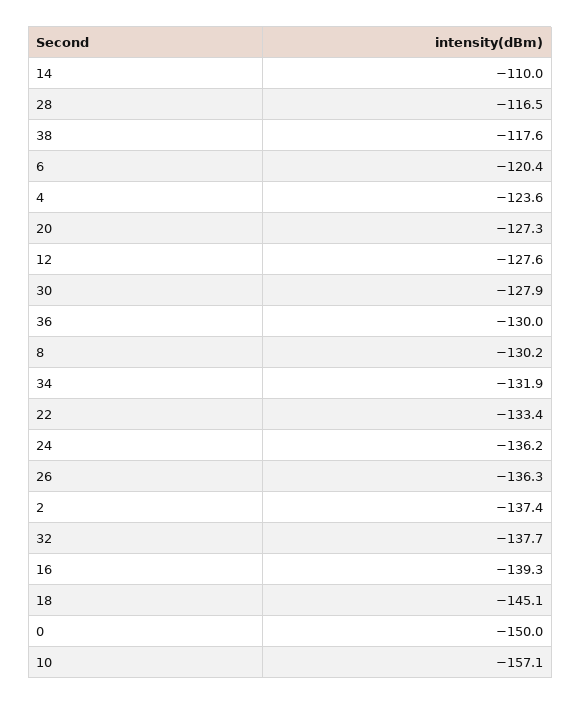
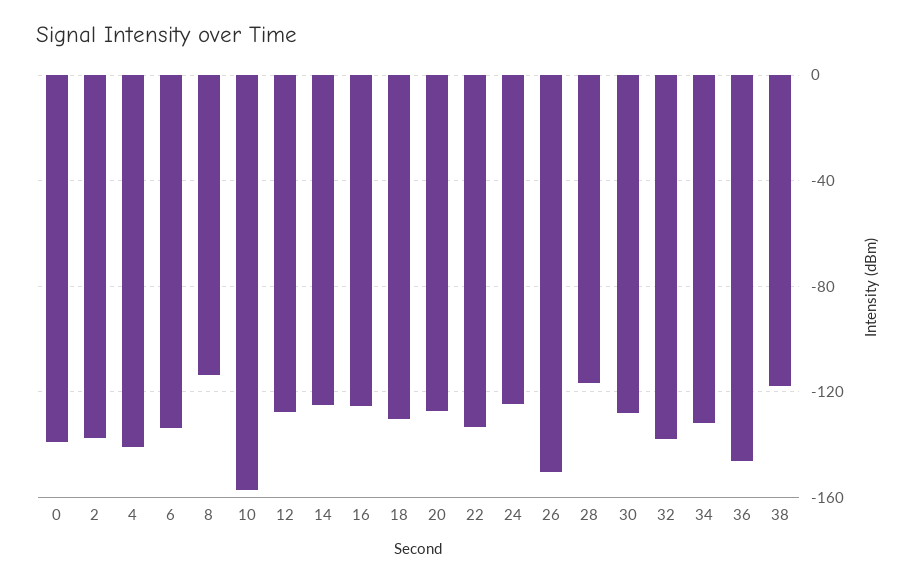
  {
-   "14": -110,
+   "14": -125,
    "28": -116.5,
    "38": -117.6,
-   "6": -120.4,
+   "6": -135,
-   "4": -123.6,
+   "4": -140,
    "20": -127.3,
    "12": -127.6,
    "30": -127.9,
-   "36": -130,
+   "36": -145,
-   "8": -130.2,
+   "8": -115,
    "34": -131.9,
    "22": -133.4,
-   "24": -136.2,
+   "24": -125,
-   "26": -136.3,
+   "26": -150,
    "2": -137.4,
    "32": -137.7,
-   "16": -139.3,
+   "16": -125,
-   "18": -145.1,
+   "18": -130,
-   "0": -150,
+   "0": -140,
    "10": -157.1
  }

